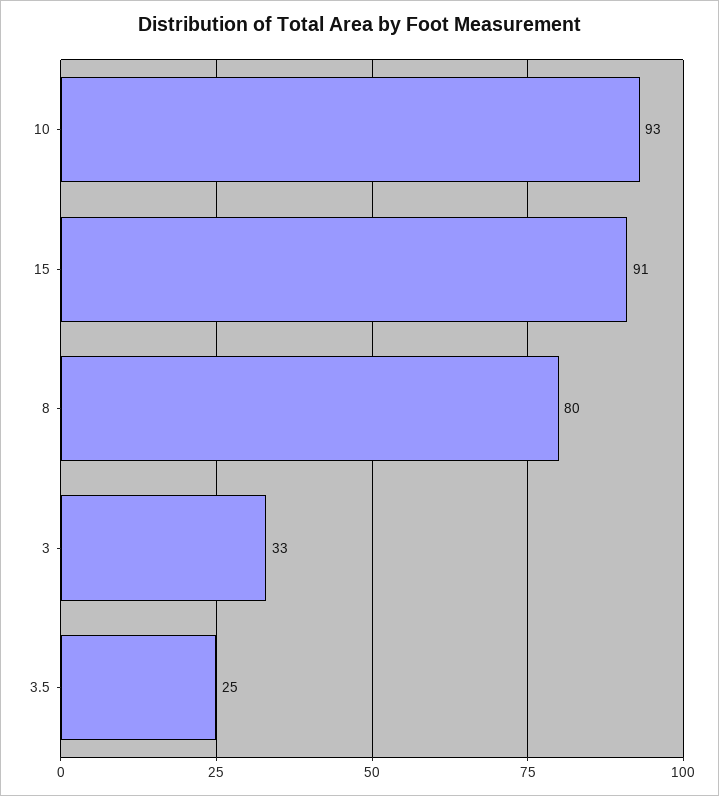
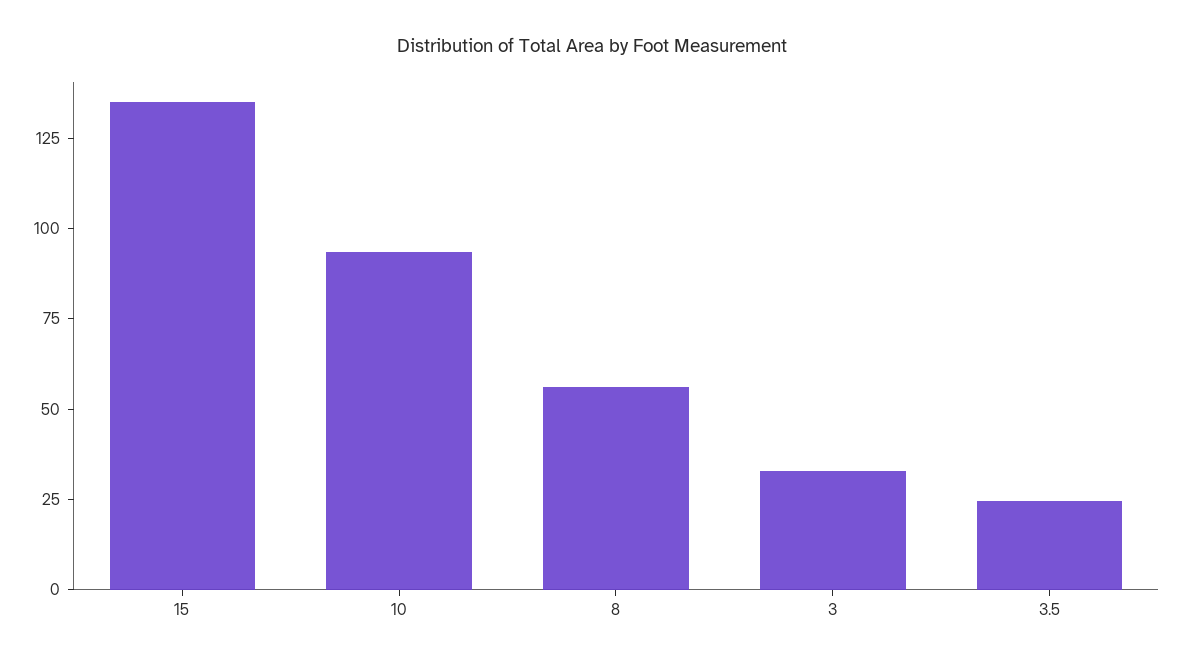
  {
    "10": 93,
-   "15": 91,
+   "15": 135,
-   "8": 80,
+   "8": 55,
    "3": 33,
    "3.5": 25
  }

